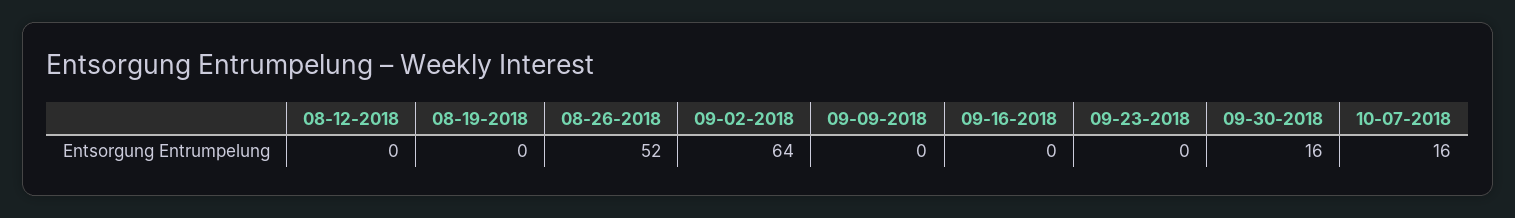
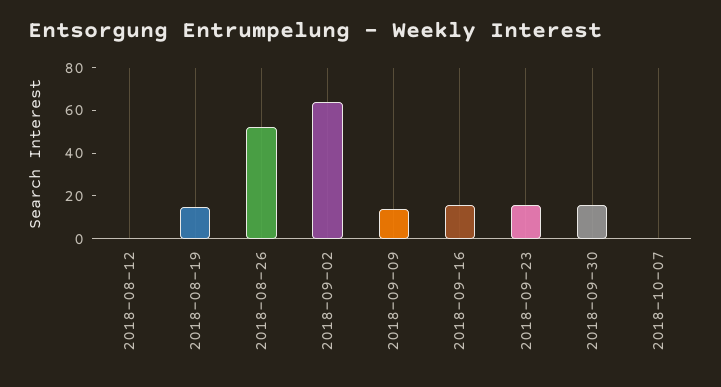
  {
    "08-12-2018": 0,
-   "08-19-2018": 0,
+   "08-19-2018": 15,
    "08-26-2018": 52,
    "09-02-2018": 64,
-   "09-09-2018": 0,
+   "09-09-2018": 15,
-   "09-16-2018": 0,
+   "09-16-2018": 15,
-   "09-23-2018": 0,
+   "09-23-2018": 15,
    "09-30-2018": 16,
-   "10-07-2018": 16
+   "10-07-2018": 0
  }

